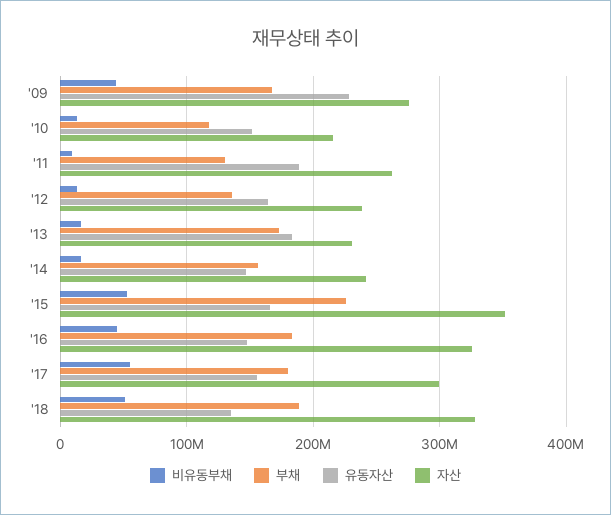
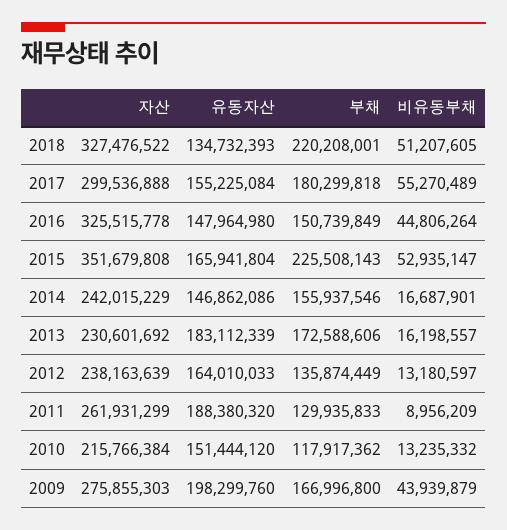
  {
    "비유동부채": {
      "'09": 43939879,
      "'10": 13235332,
      "'11": 8956209,
      "'12": 13180597,
      "'13": 16198557,
      "'14": 16687901,
      "'15": 52935147,
      "'16": 44806264,
      "'17": 55270489,
      "'18": 51207605
    },
    "부채": {
      "'09": 166996800,
      "'10": 117917362,
      "'11": 129935833,
      "'12": 135874449,
      "'13": 172588606,
      "'14": 155937546,
      "'15": 225508143,
-     "'16": 180000000,
+     "'16": 150739849,
      "'17": 180299818,
-     "'18": 190000000
+     "'18": 220208001
    },
    "유동자산": {
-     "'09": 230000000,
+     "'09": 198299760,
      "'10": 151444120,
      "'11": 188380320,
      "'12": 164010033,
      "'13": 183112339,
      "'14": 146862086,
      "'15": 165941804,
      "'16": 147964980,
      "'17": 155225084,
      "'18": 134732393
    },
    "자산": {
      "'09": 275855303,
      "'10": 215766384,
      "'11": 261931299,
      "'12": 238163639,
      "'13": 230601692,
      "'14": 242015229,
      "'15": 351679808,
      "'16": 325515778,
      "'17": 299536888,
      "'18": 327476522
    }
  }

